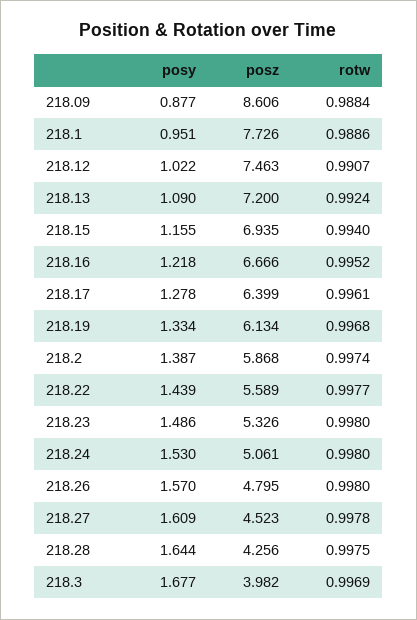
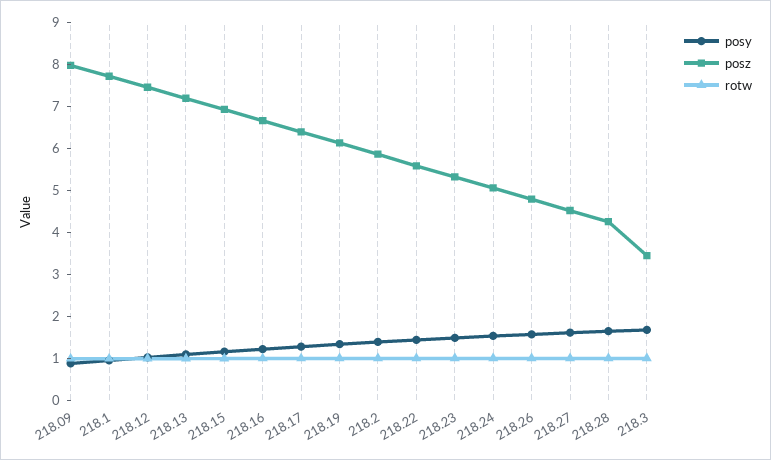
  {
    "posy": {
      "218.09": 0.877,
      "218.1": 0.951,
      "218.12": 1.022,
      "218.13": 1.09,
      "218.15": 1.155,
      "218.16": 1.218,
      "218.17": 1.278,
      "218.19": 1.334,
      "218.2": 1.387,
      "218.22": 1.439,
      "218.23": 1.486,
      "218.24": 1.53,
      "218.26": 1.57,
      "218.27": 1.609,
      "218.28": 1.644,
      "218.3": 1.677
    },
    "posz": {
-     "218.09": 8.606,
+     "218.09": 8,
      "218.1": 7.726,
      "218.12": 7.463,
      "218.13": 7.2,
      "218.15": 6.935,
      "218.16": 6.666,
      "218.17": 6.399,
      "218.19": 6.134,
      "218.2": 5.868,
      "218.22": 5.589,
      "218.23": 5.326,
      "218.24": 5.061,
      "218.26": 4.795,
      "218.27": 4.523,
      "218.28": 4.256,
-     "218.3": 3.982
+     "218.3": 3.4
    },
    "rotw": {
      "218.09": 0.9884,
      "218.1": 0.9886,
      "218.12": 0.9907,
      "218.13": 0.9924,
      "218.15": 0.994,
      "218.16": 0.9952,
      "218.17": 0.9961,
      "218.19": 0.9968,
      "218.2": 0.9974,
      "218.22": 0.9977,
      "218.23": 0.998,
      "218.24": 0.998,
      "218.26": 0.998,
      "218.27": 0.9978,
      "218.28": 0.9975,
      "218.3": 0.9969
    }
  }

